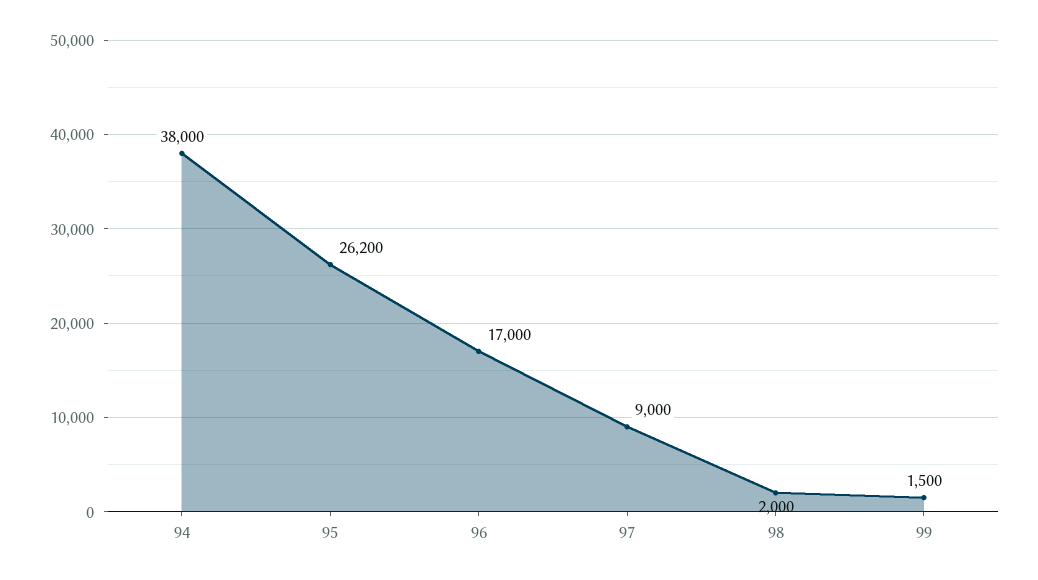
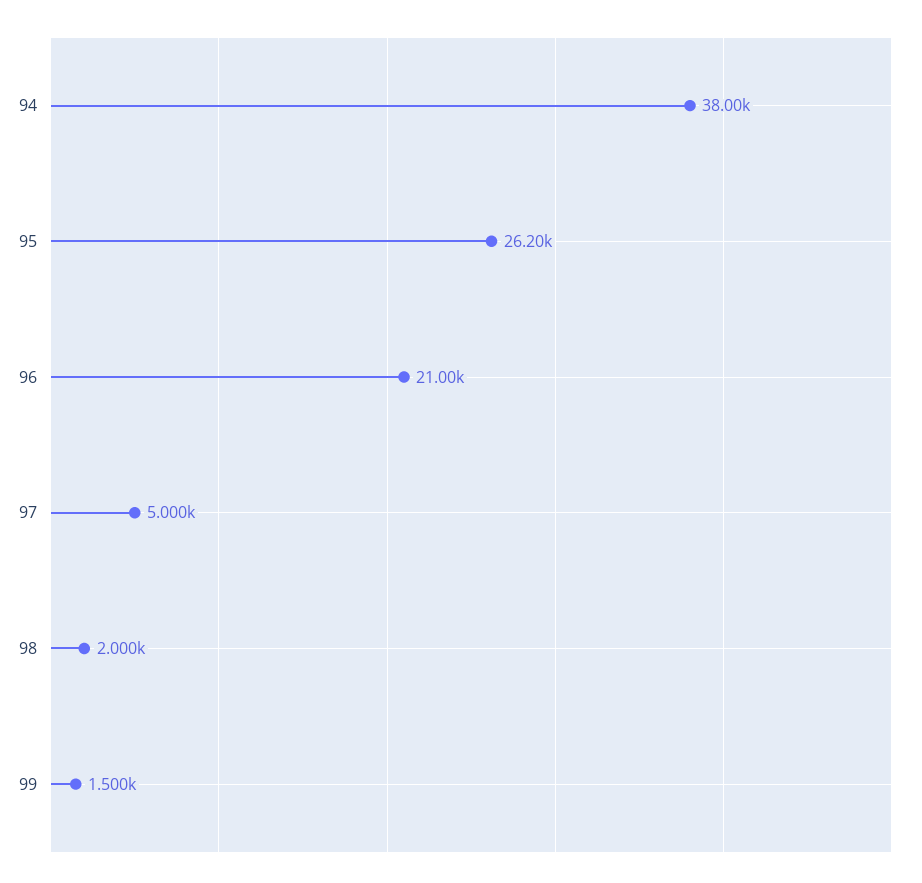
  {
    "94": 38000,
    "95": 26200,
-   "96": 17000,
+   "96": 21000,
-   "97": 9000,
+   "97": 5000,
    "98": 2000,
    "99": 1500
  }

